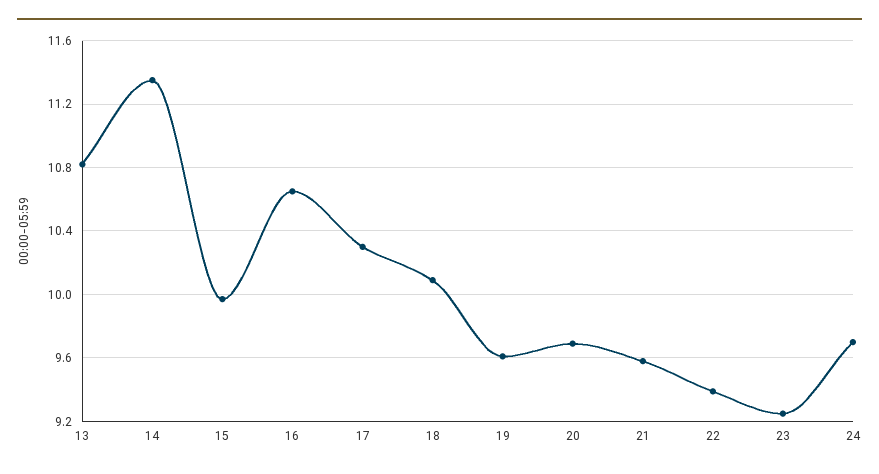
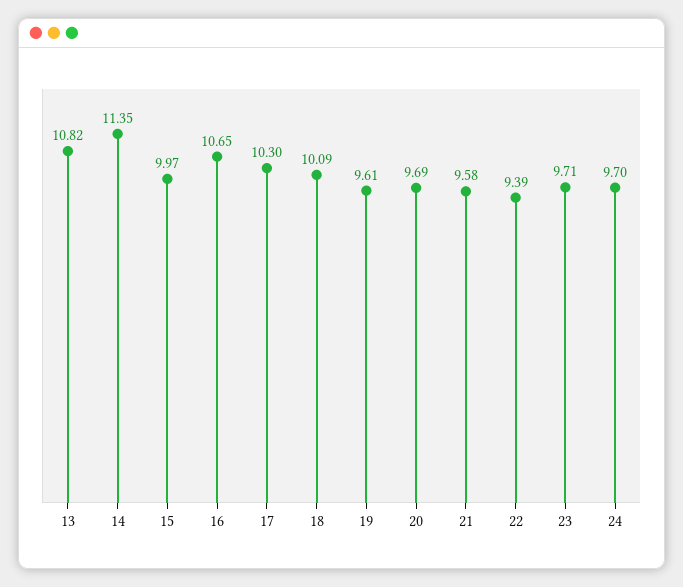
  {
    "13": 10.82,
    "14": 11.35,
    "15": 9.97,
    "16": 10.65,
    "17": 10.3,
    "18": 10.09,
    "19": 9.61,
    "20": 9.69,
    "21": 9.58,
    "22": 9.39,
-   "23": 9.25,
+   "23": 9.71,
    "24": 9.7
  }

